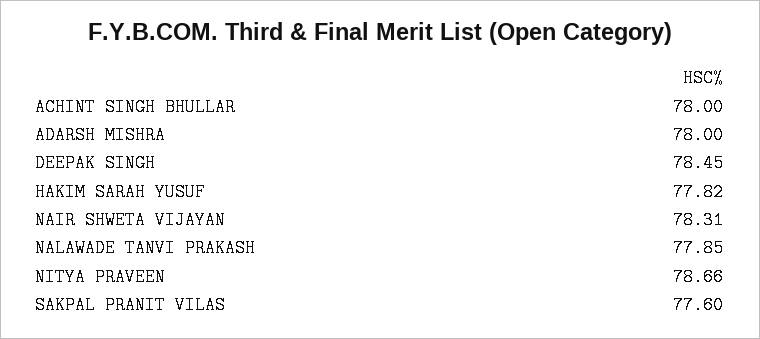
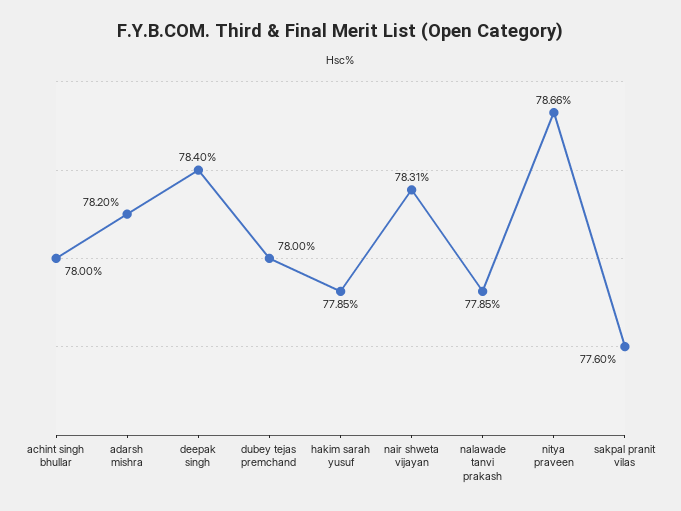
  {
    "ACHINT SINGH BHULLAR": 78,
-   "ADARSH MISHRA": 78,
+   "ADARSH MISHRA": 78.2,
-   "DEEPAK SINGH": 78.45,
+   "DEEPAK SINGH": 78.4,
-   "HAKIM SARAH YUSUF": 77.82,
+   "HAKIM SARAH YUSUF": 77.85,
    "NAIR SHWETA VIJAYAN": 78.31,
    "NALAWADE TANVI PRAKASH": 77.85,
    "NITYA PRAVEEN": 78.66,
-   "SAKPAL PRANIT VILAS": 77.6
+   "SAKPAL PRANIT VILAS": 77.6,
+   "dubey tejas premchand": 78
  }

